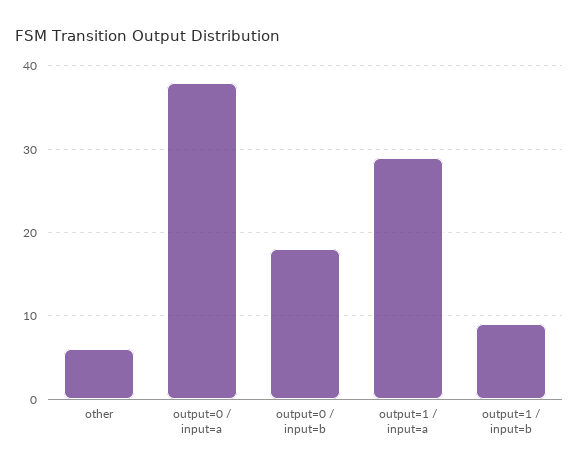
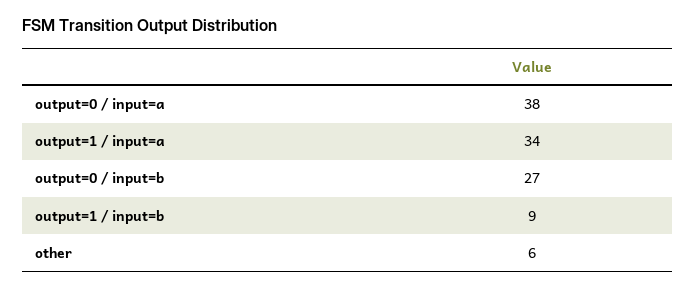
  {
    "other": 6,
    "output=0 / input=a": 38,
-   "output=0 / input=b": 18,
+   "output=0 / input=b": 27,
-   "output=1 / input=a": 29,
+   "output=1 / input=a": 34,
    "output=1 / input=b": 9
  }

